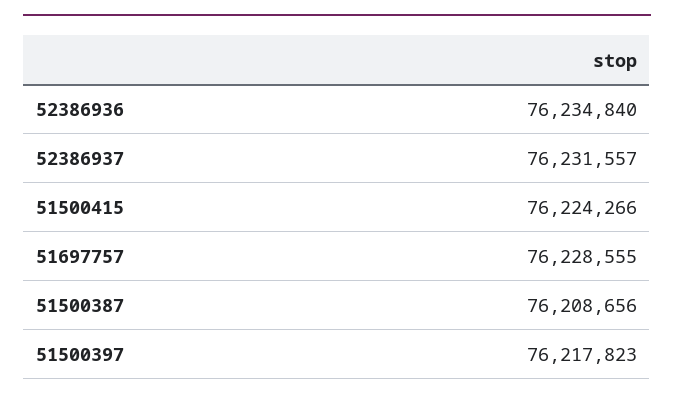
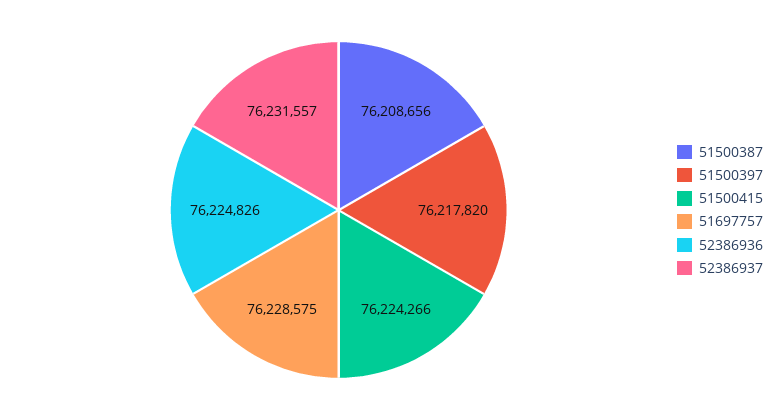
  {
-   "52386936": 76234840,
+   "52386936": 76224826,
    "52386937": 76231557,
    "51500415": 76224266,
-   "51697757": 76228555,
+   "51697757": 76228575,
    "51500387": 76208656,
-   "51500397": 76217823
+   "51500397": 76217820
  }

